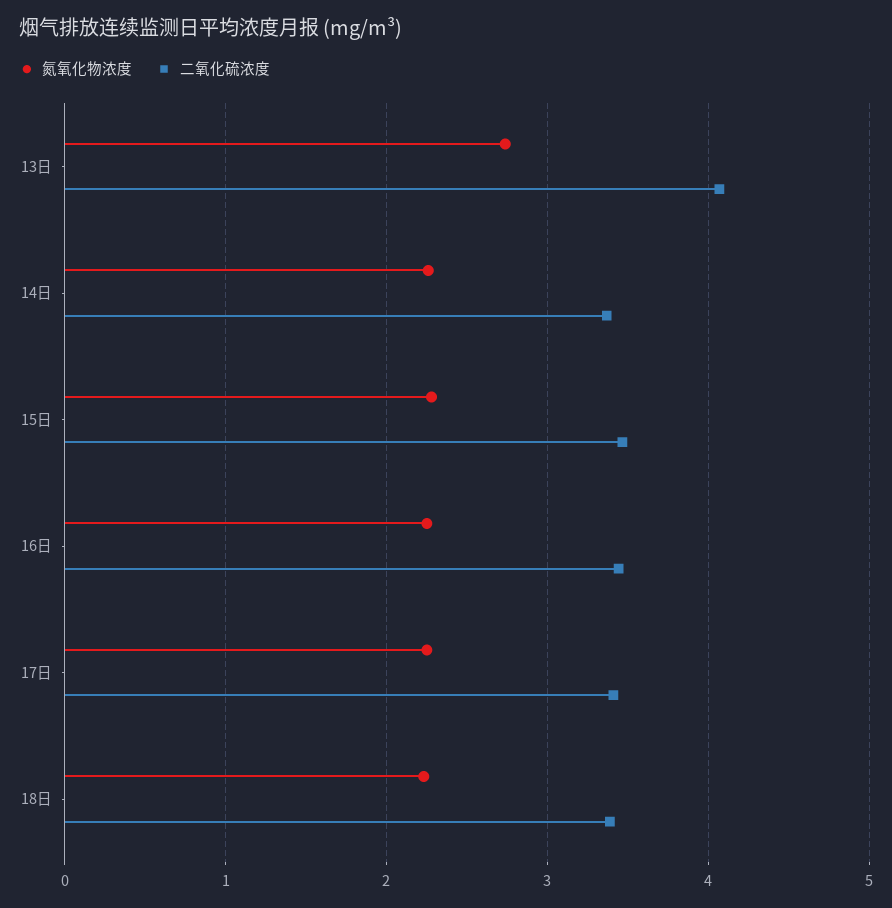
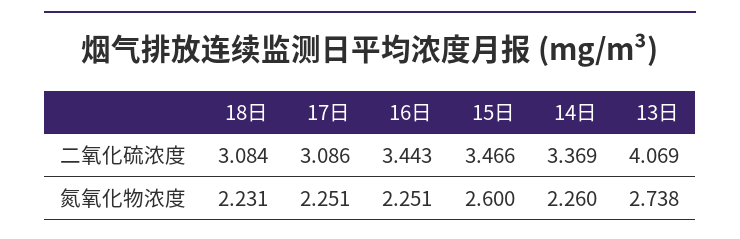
  {
    "氮氧化物浓度": {
      "13日": 2.738,
      "14日": 2.26,
-     "15日": 2.3,
+     "15日": 2.6,
      "16日": 2.251,
      "17日": 2.251,
      "18日": 2.231
    },
    "二氧化硫浓度": {
      "13日": 4.069,
      "14日": 3.369,
      "15日": 3.466,
      "16日": 3.443,
-     "17日": 3.4,
+     "17日": 3.086,
-     "18日": 3.4
+     "18日": 3.084
    }
  }

